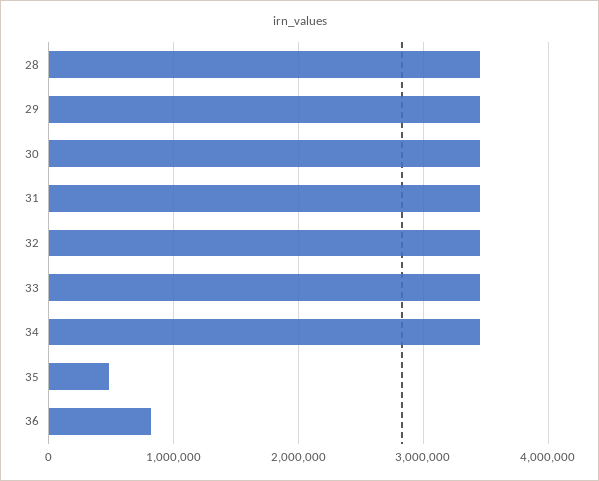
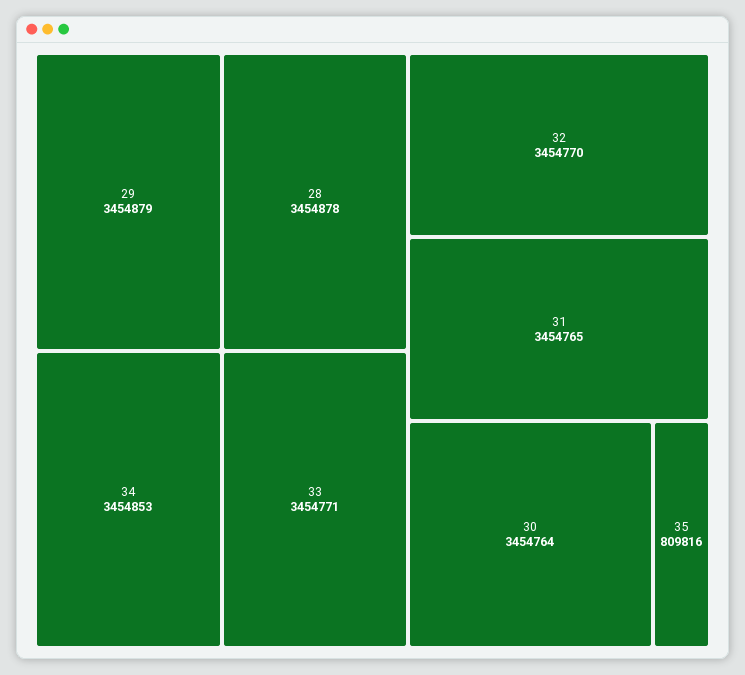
  {
    "28": 3454878,
    "29": 3454879,
    "30": 3454764,
    "31": 3454765,
    "32": 3454770,
    "33": 3454771,
    "34": 3454853,
-   "35": 500000,
+   "35": 809816
-   "36": 800000
  }

